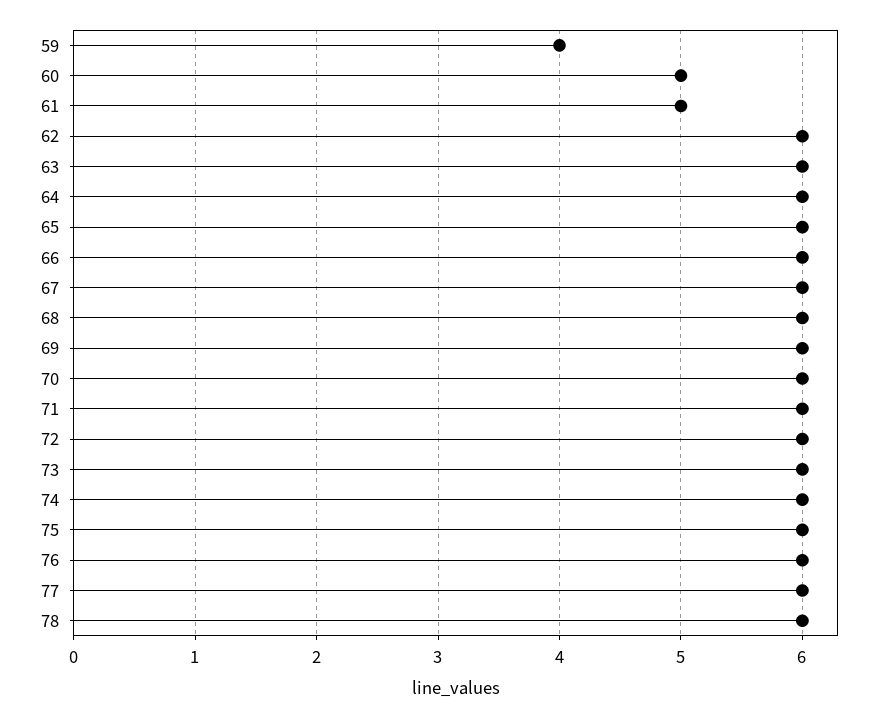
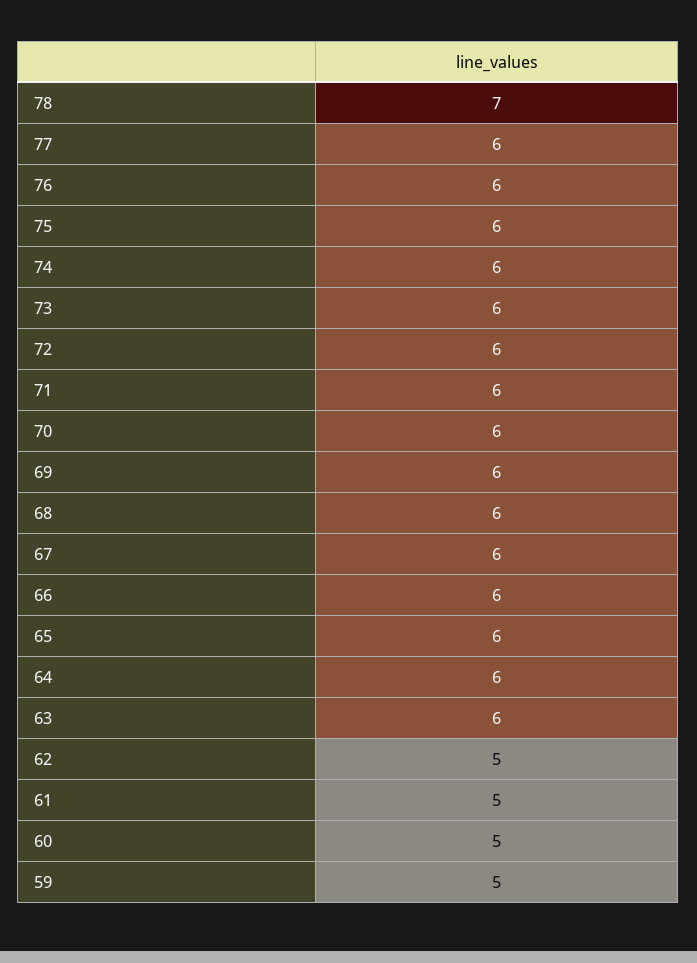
  {
-   "59": 4,
+   "59": 5,
    "60": 5,
    "61": 5,
-   "62": 6,
+   "62": 5,
    "63": 6,
    "64": 6,
    "65": 6,
    "66": 6,
    "67": 6,
    "68": 6,
    "69": 6,
    "70": 6,
    "71": 6,
    "72": 6,
    "73": 6,
    "74": 6,
    "75": 6,
    "76": 6,
    "77": 6,
-   "78": 6
+   "78": 7
  }

